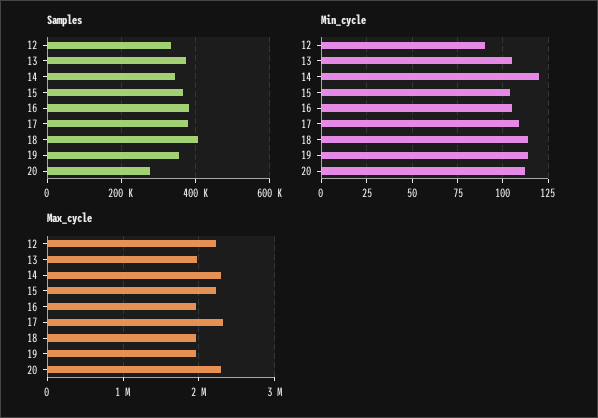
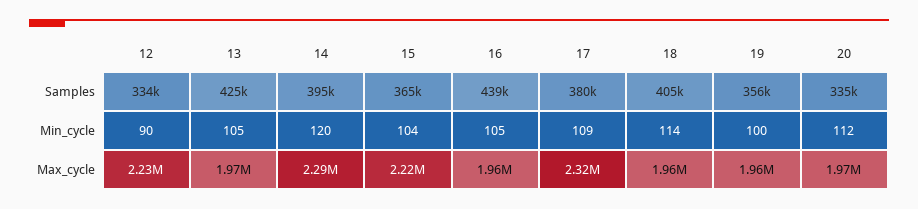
  {
    "Samples": {
      "12": 334000,
-     "13": 380000,
+     "13": 425000,
-     "14": 340000,
+     "14": 395000,
      "15": 365000,
-     "16": 380000,
+     "16": 439000,
      "17": 380000,
      "18": 405000,
      "19": 356000,
-     "20": 280000
+     "20": 335000
    },
    "Min_cycle": {
      "12": 90,
      "13": 105,
      "14": 120,
      "15": 104,
      "16": 105,
      "17": 109,
      "18": 114,
-     "19": 115,
+     "19": 100,
      "20": 112
    },
    "Max_cycle": {
      "12": 2230000,
      "13": 1970000,
      "14": 2290000,
      "15": 2220000,
      "16": 1960000,
      "17": 2320000,
      "18": 1960000,
      "19": 1960000,
-     "20": 2300000
+     "20": 1970000
    }
  }

